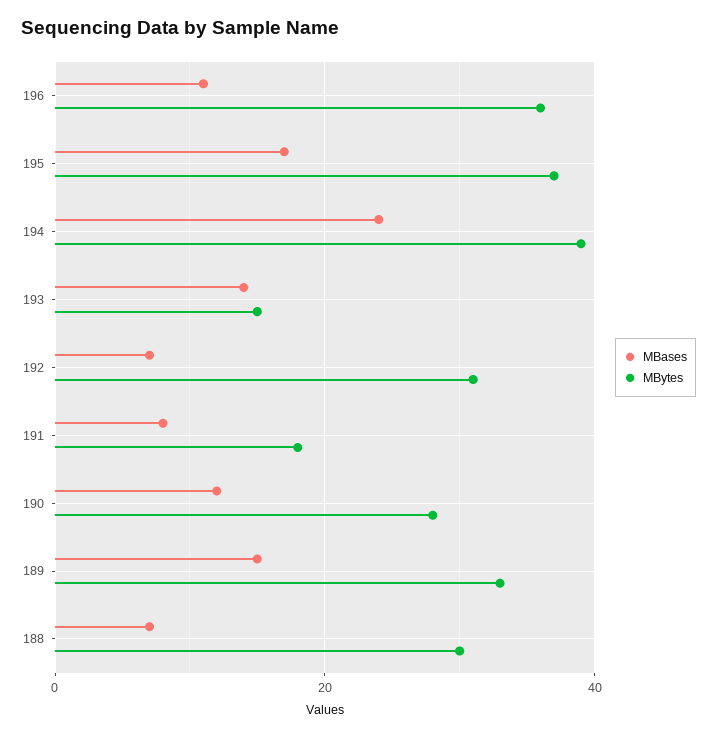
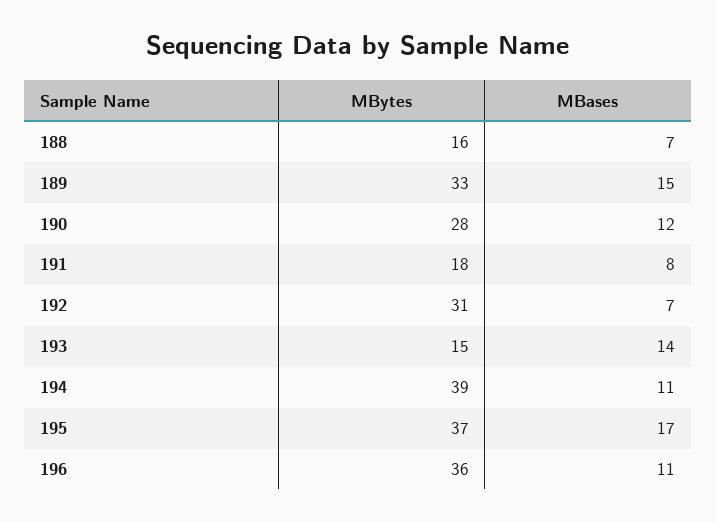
  {
    "MBases": {
      "196": 11,
      "195": 17,
-     "194": 25,
+     "194": 11,
      "193": 14,
      "192": 7,
      "191": 8,
      "190": 12,
      "189": 15,
      "188": 7
    },
    "MBytes": {
      "196": 36,
      "195": 37,
      "194": 39,
      "193": 15,
      "192": 31,
      "191": 18,
      "190": 28,
      "189": 33,
-     "188": 30
+     "188": 16
    }
  }

